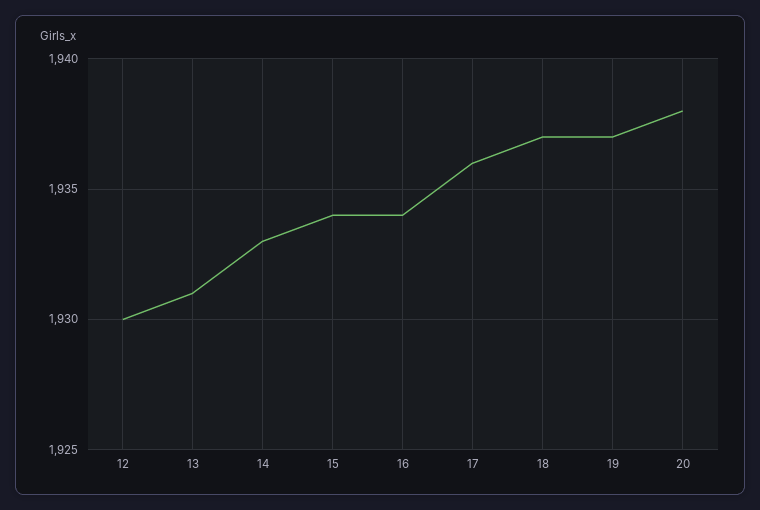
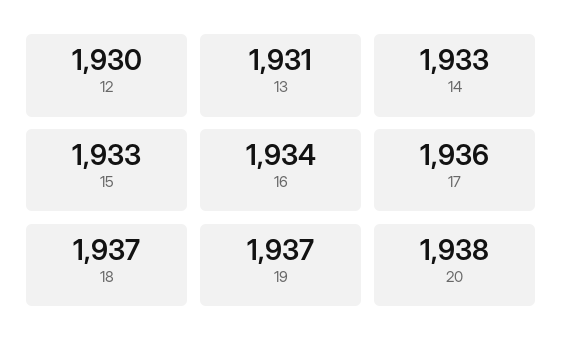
  {
    "12": 1930,
    "13": 1931,
    "14": 1933,
-   "15": 1934,
+   "15": 1933,
    "16": 1934,
    "17": 1936,
    "18": 1937,
    "19": 1937,
    "20": 1938
  }

